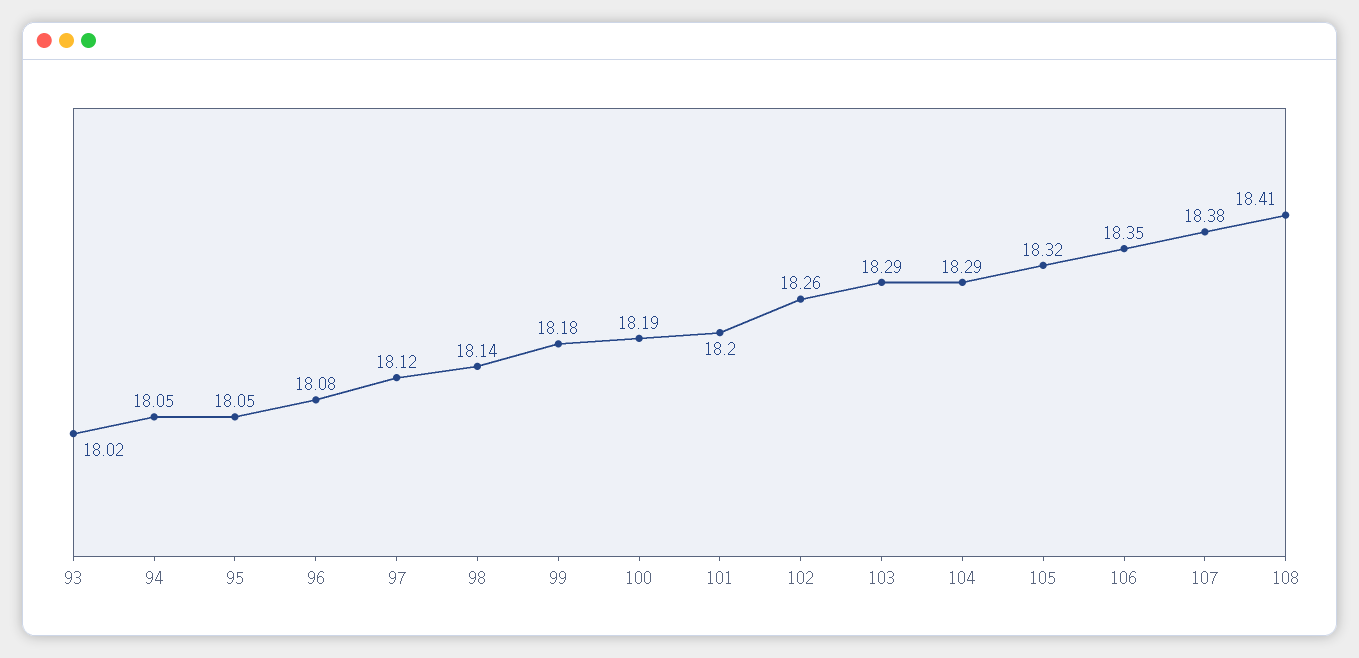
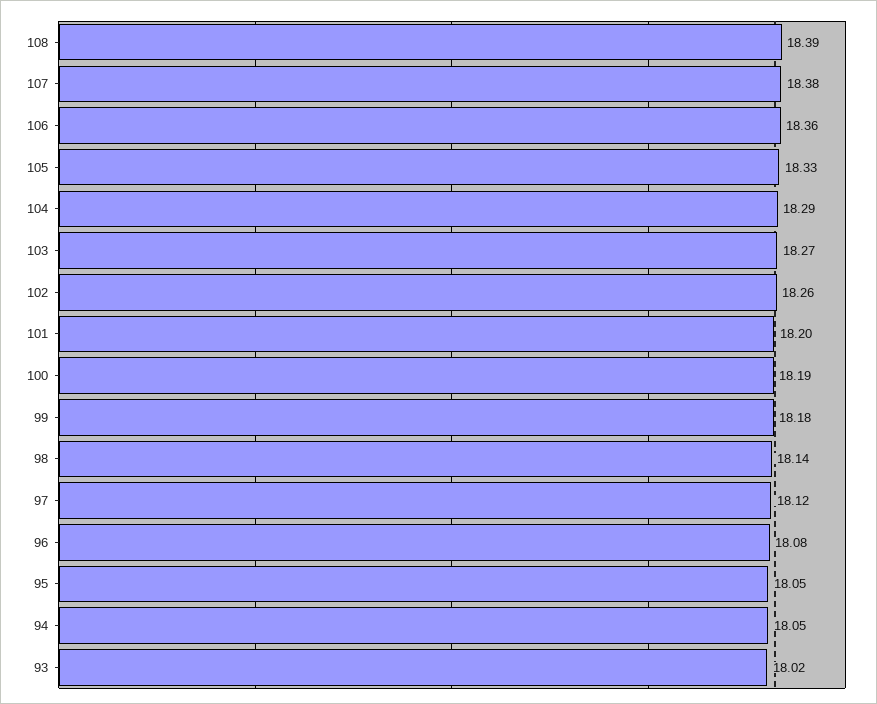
  {
    "93": 18.02,
    "94": 18.05,
    "95": 18.05,
    "96": 18.08,
    "97": 18.12,
    "98": 18.14,
    "99": 18.18,
    "100": 18.19,
    "101": 18.2,
    "102": 18.26,
-   "103": 18.29,
+   "103": 18.27,
    "104": 18.29,
-   "105": 18.32,
+   "105": 18.33,
-   "106": 18.35,
+   "106": 18.36,
    "107": 18.38,
-   "108": 18.41
+   "108": 18.39
  }

